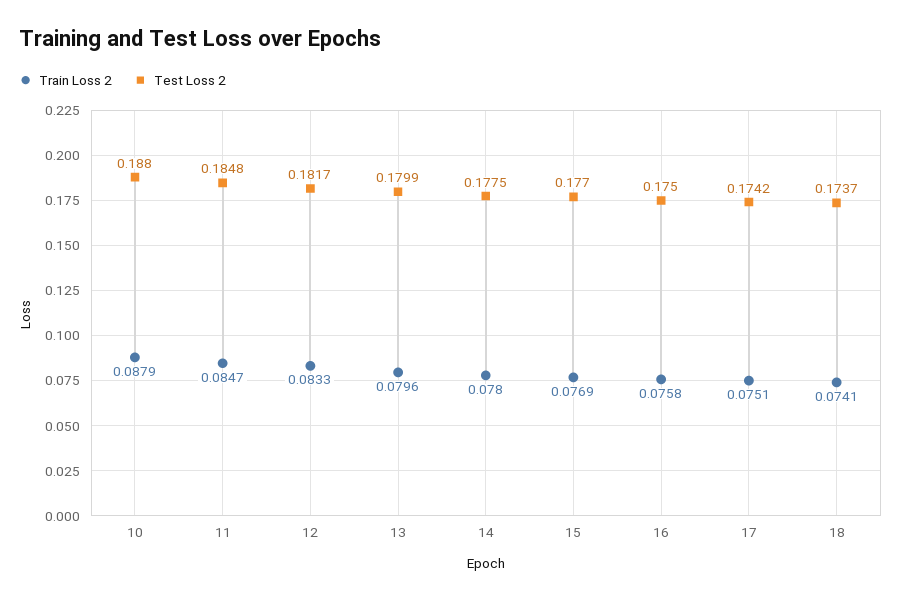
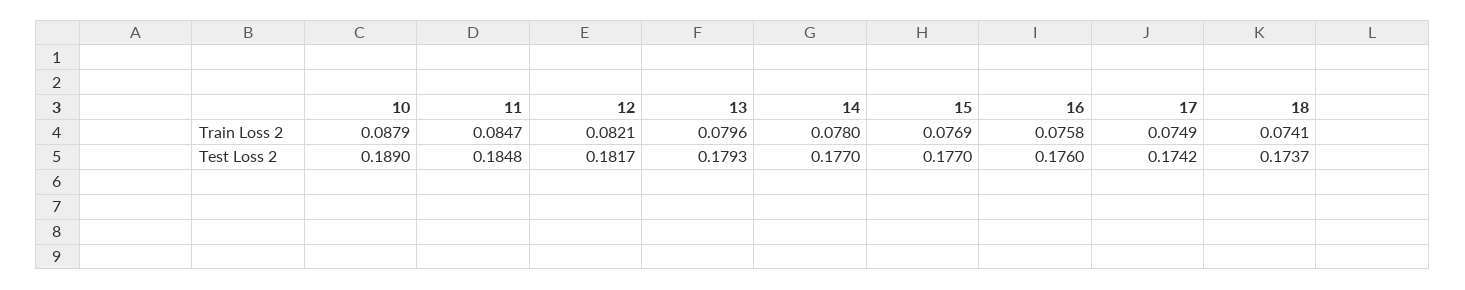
  {
    "Train Loss 2": {
      "10": 0.0879,
      "11": 0.0847,
-     "12": 0.0833,
+     "12": 0.0821,
      "13": 0.0796,
      "14": 0.078,
      "15": 0.0769,
      "16": 0.0758,
-     "17": 0.0751,
+     "17": 0.0749,
      "18": 0.0741
    },
    "Test Loss 2": {
-     "10": 0.188,
+     "10": 0.189,
      "11": 0.1848,
      "12": 0.1817,
-     "13": 0.1799,
+     "13": 0.1793,
-     "14": 0.1775,
+     "14": 0.177,
      "15": 0.177,
-     "16": 0.175,
+     "16": 0.176,
      "17": 0.1742,
      "18": 0.1737
    }
  }

